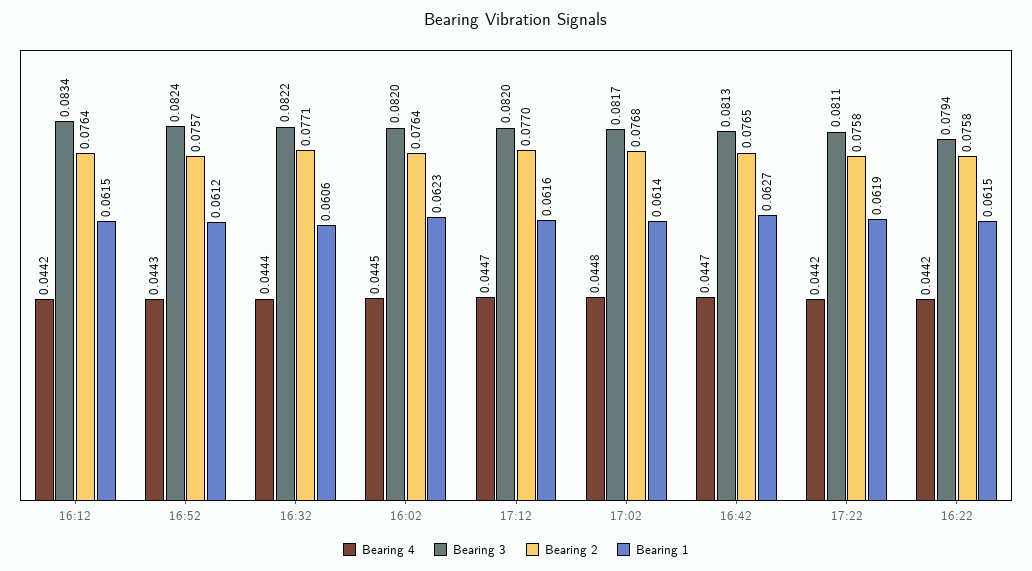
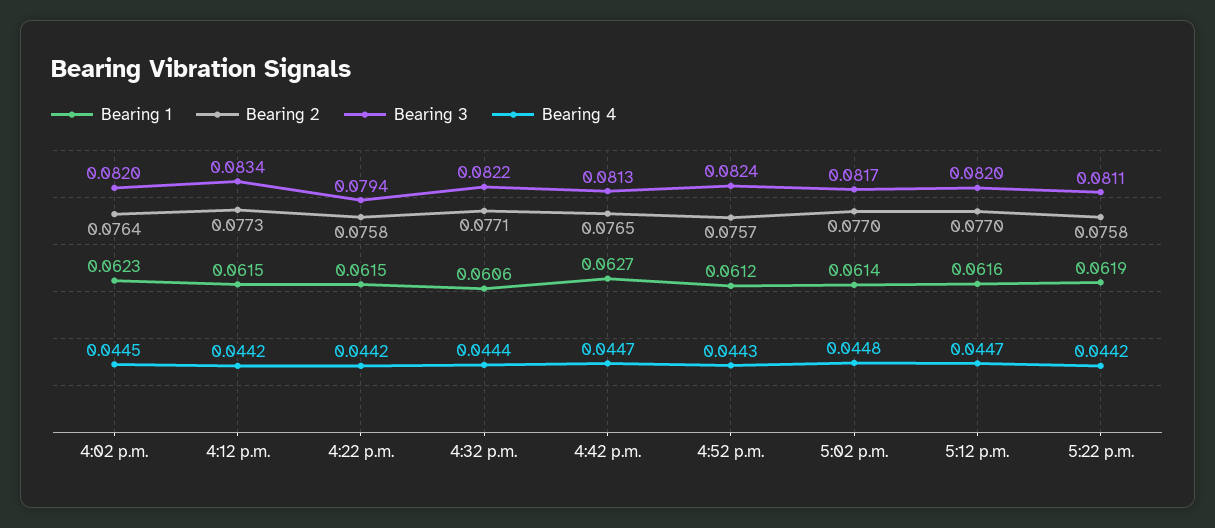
  {
    "Bearing 4": {
      "16:12": 0.0442,
      "16:52": 0.0443,
      "16:32": 0.0444,
      "16:02": 0.0445,
      "17:12": 0.0447,
      "17:02": 0.0448,
      "16:42": 0.0447,
      "17:22": 0.0442,
      "16:22": 0.0442
    },
    "Bearing 3": {
      "16:12": 0.0834,
      "16:52": 0.0824,
      "16:32": 0.0822,
      "16:02": 0.082,
      "17:12": 0.082,
      "17:02": 0.0817,
      "16:42": 0.0813,
      "17:22": 0.0811,
      "16:22": 0.0794
    },
    "Bearing 2": {
-     "16:12": 0.0764,
+     "16:12": 0.0773,
      "16:52": 0.0757,
      "16:32": 0.0771,
      "16:02": 0.0764,
      "17:12": 0.077,
-     "17:02": 0.0768,
+     "17:02": 0.077,
      "16:42": 0.0765,
      "17:22": 0.0758,
      "16:22": 0.0758
    },
    "Bearing 1": {
      "16:12": 0.0615,
      "16:52": 0.0612,
      "16:32": 0.0606,
      "16:02": 0.0623,
      "17:12": 0.0616,
      "17:02": 0.0614,
      "16:42": 0.0627,
      "17:22": 0.0619,
      "16:22": 0.0615
    }
  }

